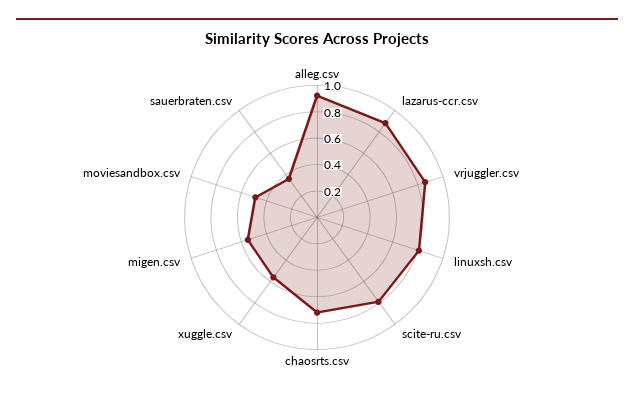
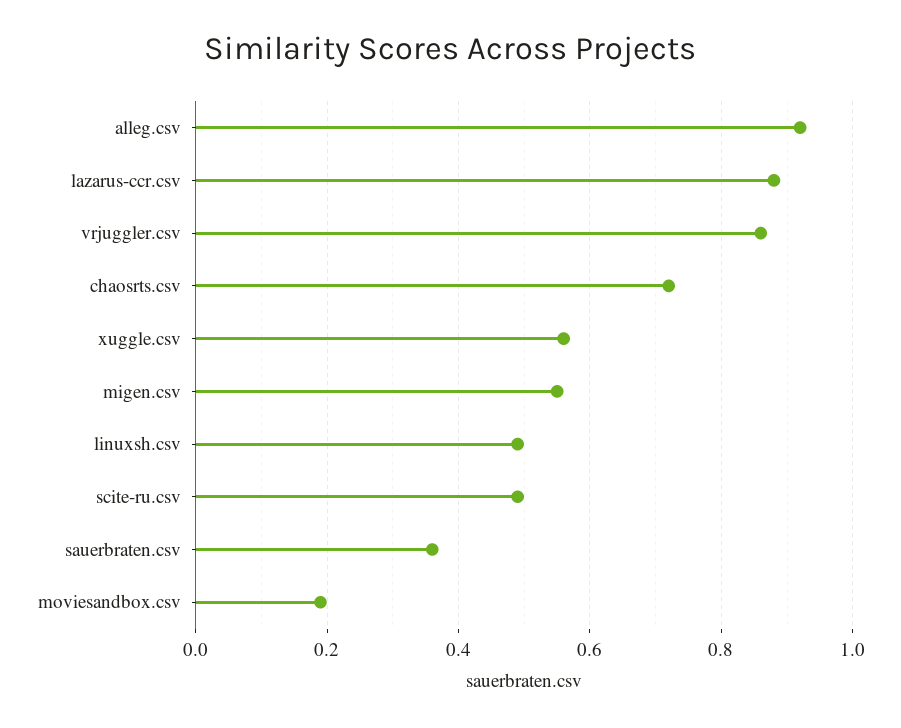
  {
    "alleg.csv": 0.9,
    "lazarus-ccr.csv": 0.9,
    "vrjuggler.csv": 0.85,
-   "linuxsh.csv": 0.8,
+   "linuxsh.csv": 0.5,
-   "scite-ru.csv": 0.8,
+   "scite-ru.csv": 0.5,
    "chaosrts.csv": 0.7,
    "xuggle.csv": 0.55,
    "migen.csv": 0.55,
-   "moviesandbox.csv": 0.5,
+   "moviesandbox.csv": 0.2,
    "sauerbraten.csv": 0.35
  }

